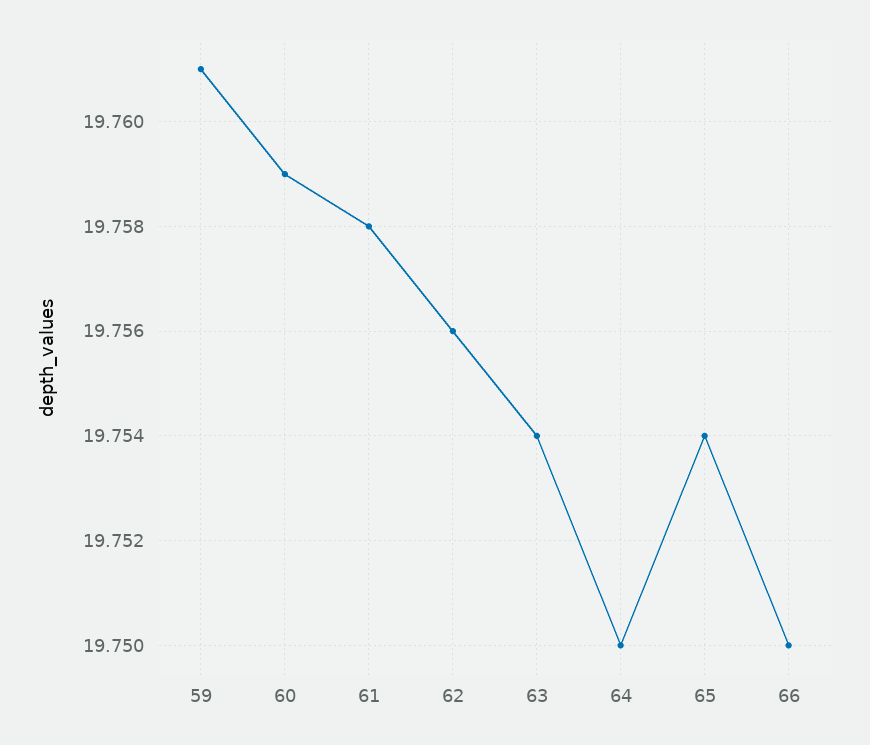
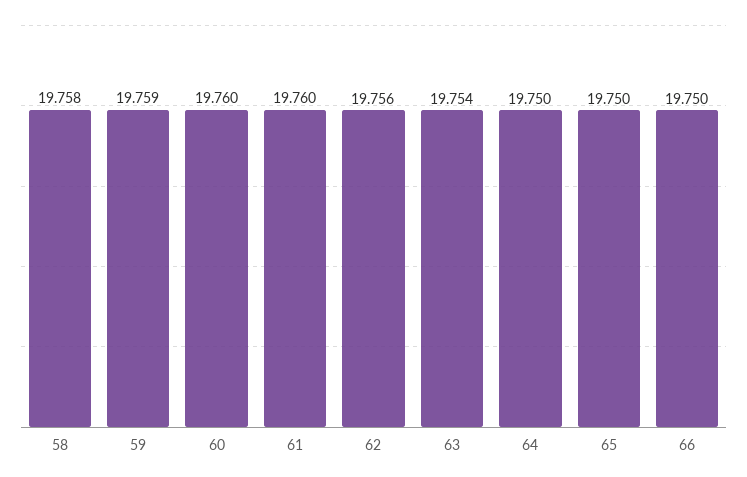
  {
-   "59": 19.761,
+   "59": 19.759,
-   "60": 19.759,
+   "60": 19.76,
-   "61": 19.758,
+   "61": 19.76,
    "62": 19.756,
    "63": 19.754,
    "64": 19.75,
-   "65": 19.754,
+   "65": 19.75,
-   "66": 19.75
+   "66": 19.75,
+   "58": 19.758
  }

